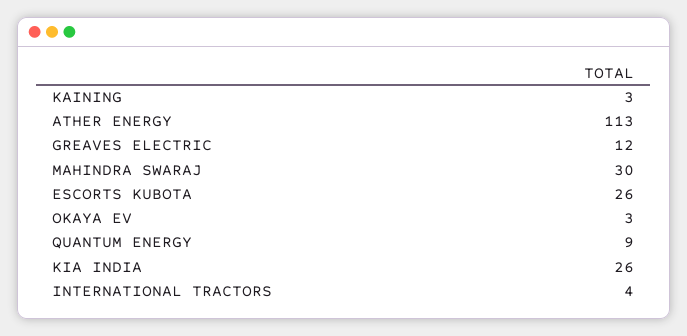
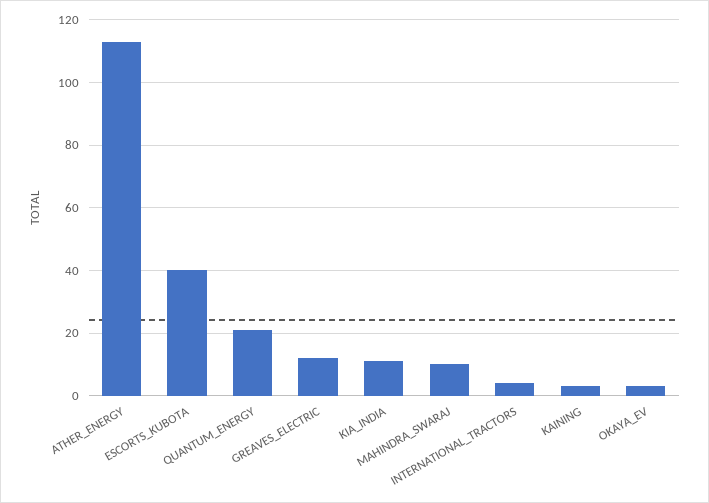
  {
    "KAINING": 3,
    "ATHER ENERGY": 113,
    "GREAVES ELECTRIC": 12,
-   "MAHINDRA SWARAJ": 30,
+   "MAHINDRA SWARAJ": 10,
-   "ESCORTS KUBOTA": 26,
+   "ESCORTS KUBOTA": 40,
    "OKAYA EV": 3,
-   "QUANTUM ENERGY": 9,
+   "QUANTUM ENERGY": 20,
-   "KIA INDIA": 26,
+   "KIA INDIA": 10,
    "INTERNATIONAL TRACTORS": 4
  }

